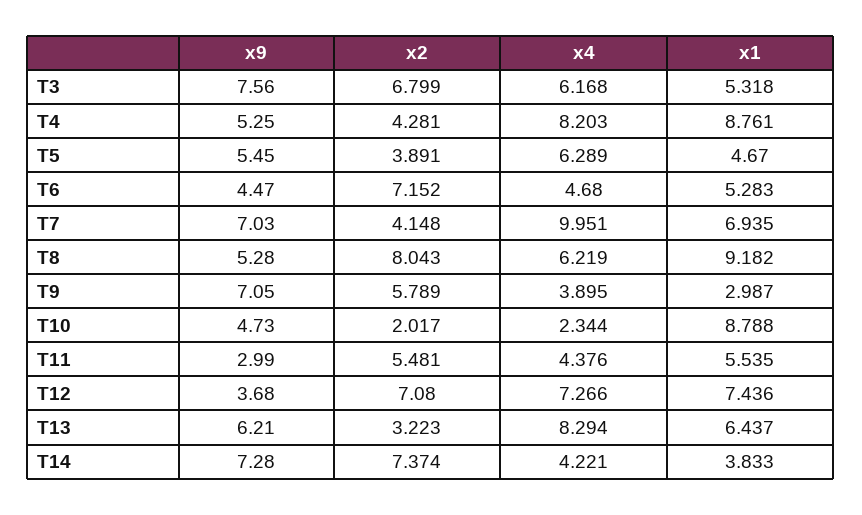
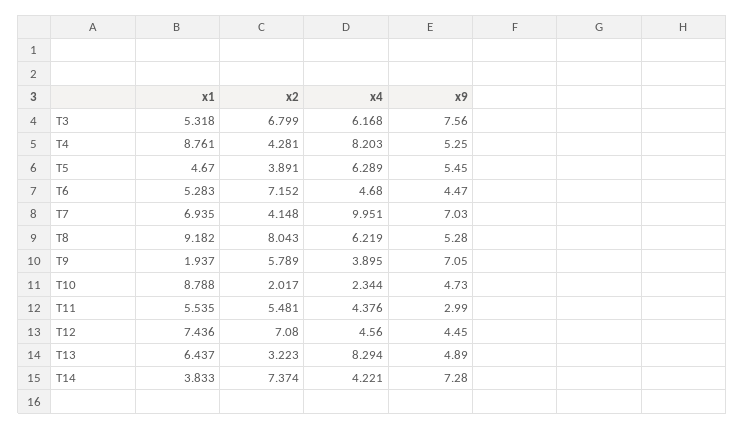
  {
    "x9": {
      "T3": 7.56,
      "T4": 5.25,
      "T5": 5.45,
      "T6": 4.47,
      "T7": 7.03,
      "T8": 5.28,
      "T9": 7.05,
      "T10": 4.73,
      "T11": 2.99,
-     "T12": 3.68,
+     "T12": 4.45,
-     "T13": 6.21,
+     "T13": 4.89,
      "T14": 7.28
    },
    "x2": {
      "T3": 6.799,
      "T4": 4.281,
      "T5": 3.891,
      "T6": 7.152,
      "T7": 4.148,
      "T8": 8.043,
      "T9": 5.789,
      "T10": 2.017,
      "T11": 5.481,
      "T12": 7.08,
      "T13": 3.223,
      "T14": 7.374
    },
    "x4": {
      "T3": 6.168,
      "T4": 8.203,
      "T5": 6.289,
      "T6": 4.68,
      "T7": 9.951,
      "T8": 6.219,
      "T9": 3.895,
      "T10": 2.344,
      "T11": 4.376,
-     "T12": 7.266,
+     "T12": 4.56,
      "T13": 8.294,
      "T14": 4.221
    },
    "x1": {
      "T3": 5.318,
      "T4": 8.761,
      "T5": 4.67,
      "T6": 5.283,
      "T7": 6.935,
      "T8": 9.182,
-     "T9": 2.987,
+     "T9": 1.937,
      "T10": 8.788,
      "T11": 5.535,
      "T12": 7.436,
      "T13": 6.437,
      "T14": 3.833
    }
  }

